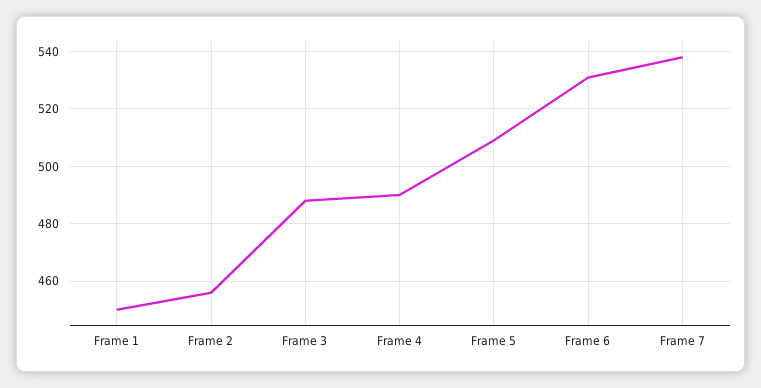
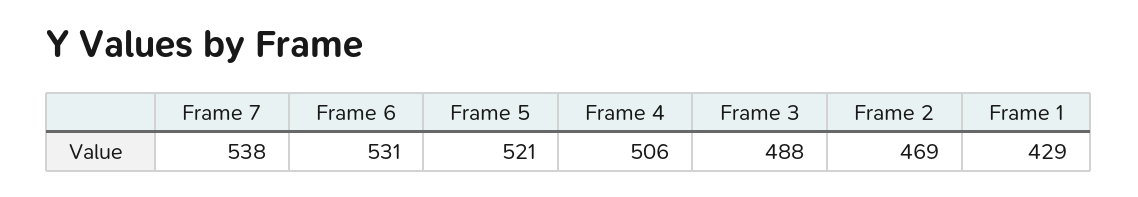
  {
-   "Frame 1": 450,
+   "Frame 1": 429,
-   "Frame 2": 455,
+   "Frame 2": 469,
    "Frame 3": 488,
-   "Frame 4": 490,
+   "Frame 4": 506,
-   "Frame 5": 510,
+   "Frame 5": 521,
    "Frame 6": 531,
    "Frame 7": 538
  }

